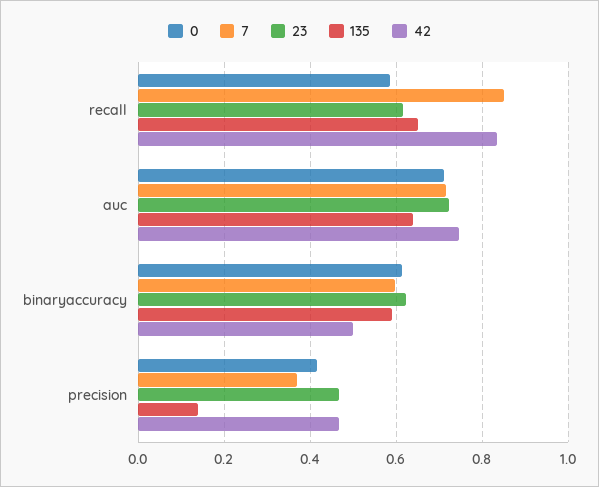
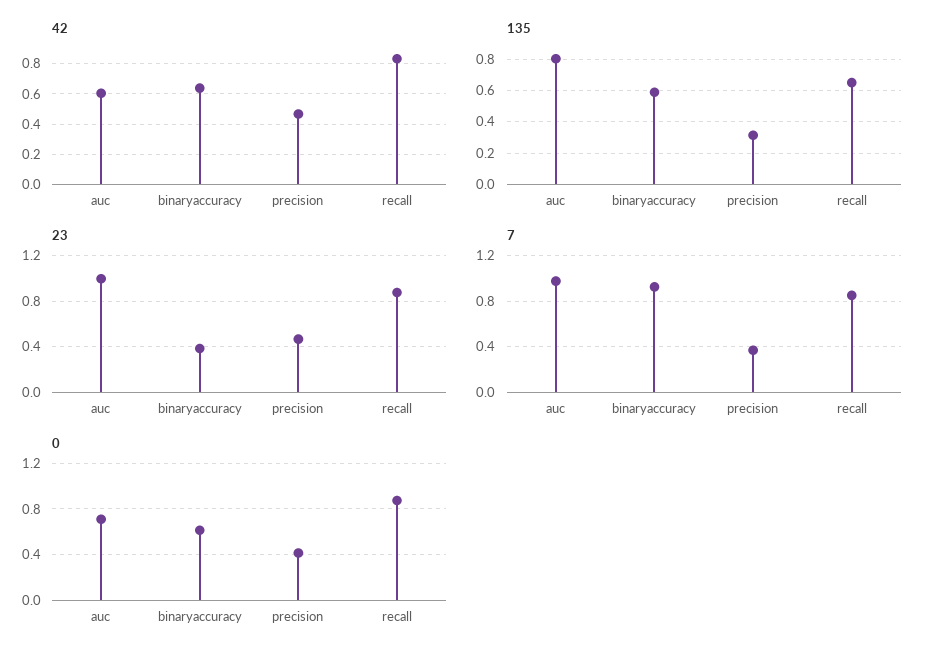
  {
    "0": {
-     "recall": 0.58,
+     "recall": 0.9,
      "auc": 0.72,
      "binaryaccuracy": 0.62,
      "precision": 0.42
    },
    "7": {
      "recall": 0.86,
-     "auc": 0.72,
+     "auc": 1,
-     "binaryaccuracy": 0.6,
+     "binaryaccuracy": 0.9,
      "precision": 0.36
    },
    "23": {
-     "recall": 0.62,
+     "recall": 0.9,
-     "auc": 0.72,
+     "auc": 1,
-     "binaryaccuracy": 0.62,
+     "binaryaccuracy": 0.4,
      "precision": 0.46
    },
    "135": {
      "recall": 0.66,
-     "auc": 0.64,
+     "auc": 0.8,
      "binaryaccuracy": 0.58,
-     "precision": 0.14
+     "precision": 0.3
    },
    "42": {
      "recall": 0.84,
-     "auc": 0.74,
+     "auc": 0.6,
-     "binaryaccuracy": 0.5,
+     "binaryaccuracy": 0.65,
      "precision": 0.46
    }
  }

